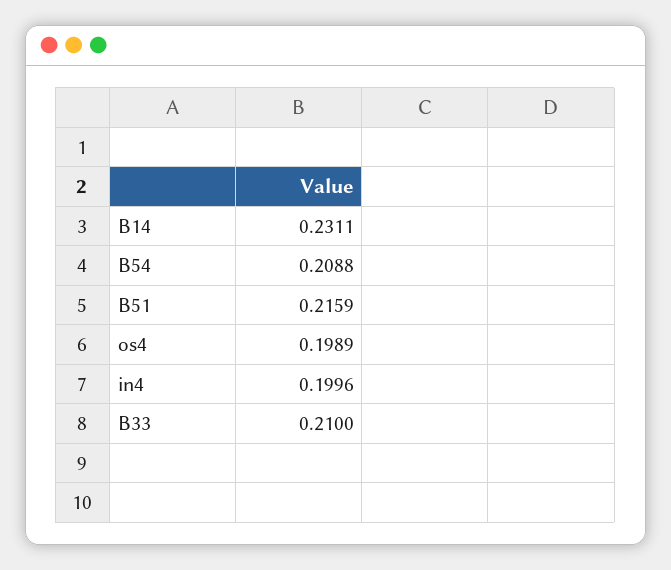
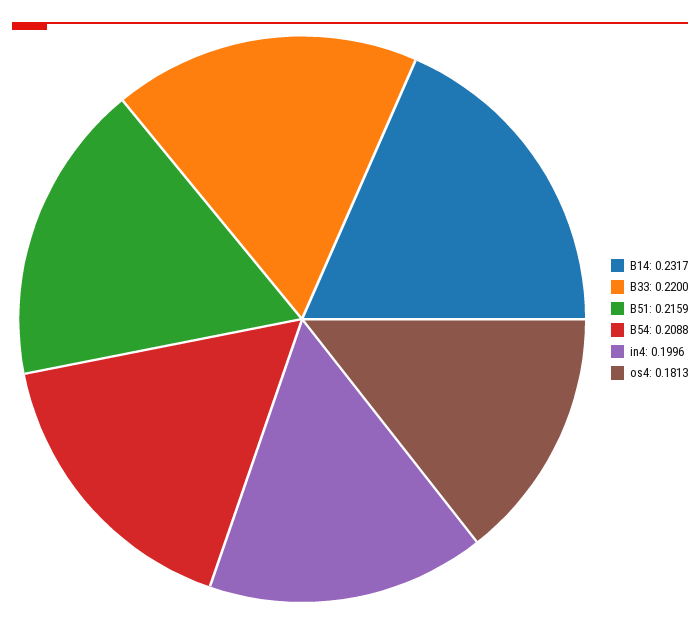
  {
-   "B14": 0.2311,
+   "B14": 0.2317,
    "B54": 0.2088,
    "B51": 0.2159,
-   "os4": 0.1989,
+   "os4": 0.1813,
    "in4": 0.1996,
-   "B33": 0.21
+   "B33": 0.22
  }

